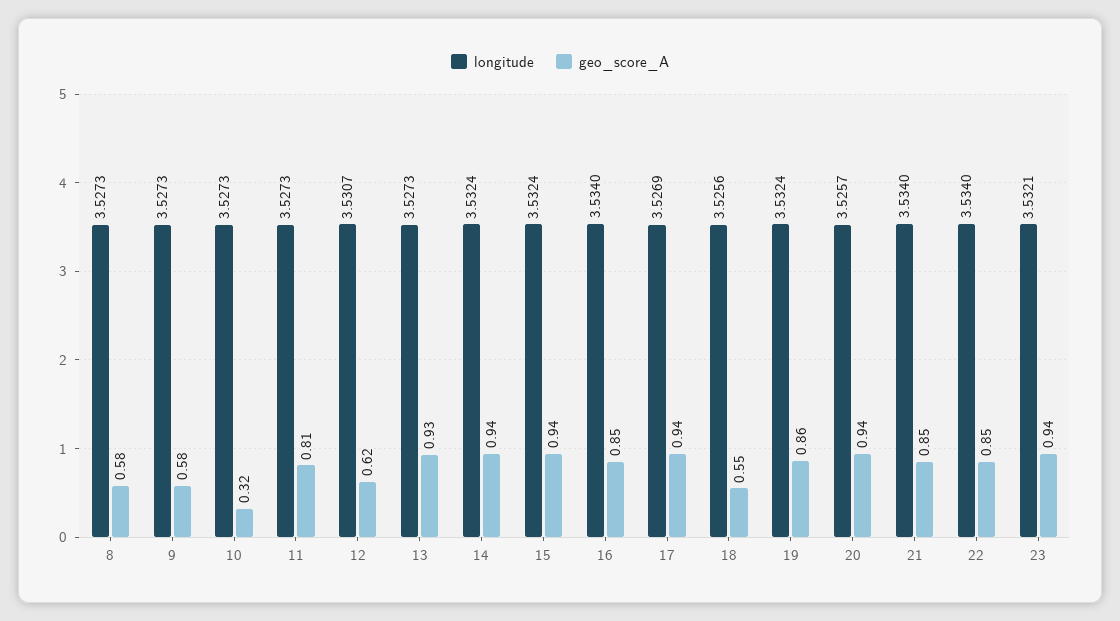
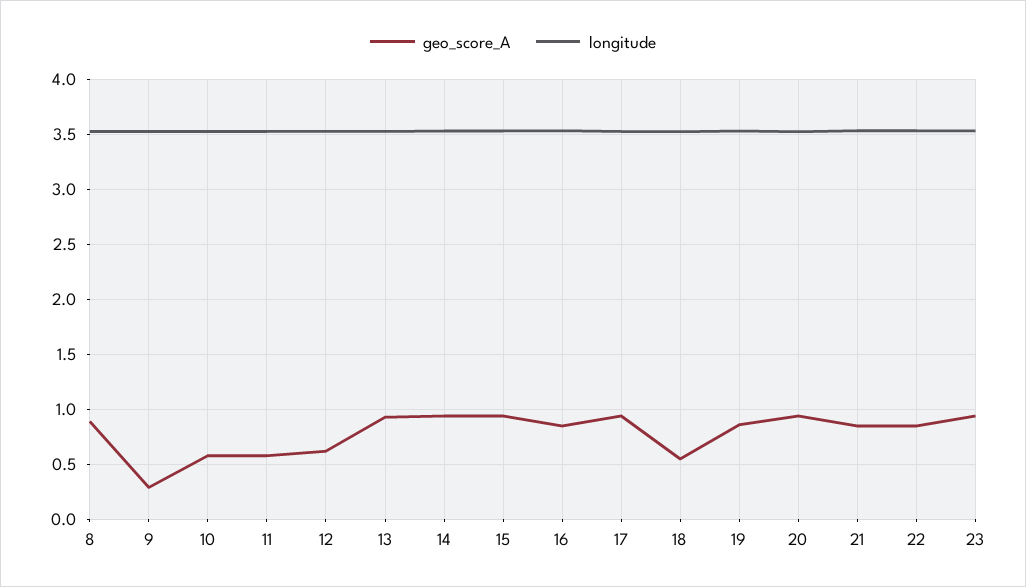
  {
    "longitude": {
      "8": 3.5273,
      "9": 3.5273,
      "10": 3.5273,
      "11": 3.5273,
      "12": 3.5307,
      "13": 3.5273,
      "14": 3.5324,
      "15": 3.5324,
      "16": 3.534,
      "17": 3.5269,
      "18": 3.5256,
      "19": 3.5324,
      "20": 3.5257,
      "21": 3.534,
      "22": 3.534,
      "23": 3.5321
    },
    "geo_score_A": {
-     "8": 0.58,
+     "8": 0.9,
-     "9": 0.58,
+     "9": 0.3,
-     "10": 0.32,
+     "10": 0.6,
-     "11": 0.81,
+     "11": 0.6,
      "12": 0.62,
      "13": 0.93,
      "14": 0.94,
      "15": 0.94,
      "16": 0.85,
      "17": 0.94,
      "18": 0.55,
      "19": 0.86,
      "20": 0.94,
      "21": 0.85,
      "22": 0.85,
      "23": 0.94
    }
  }

